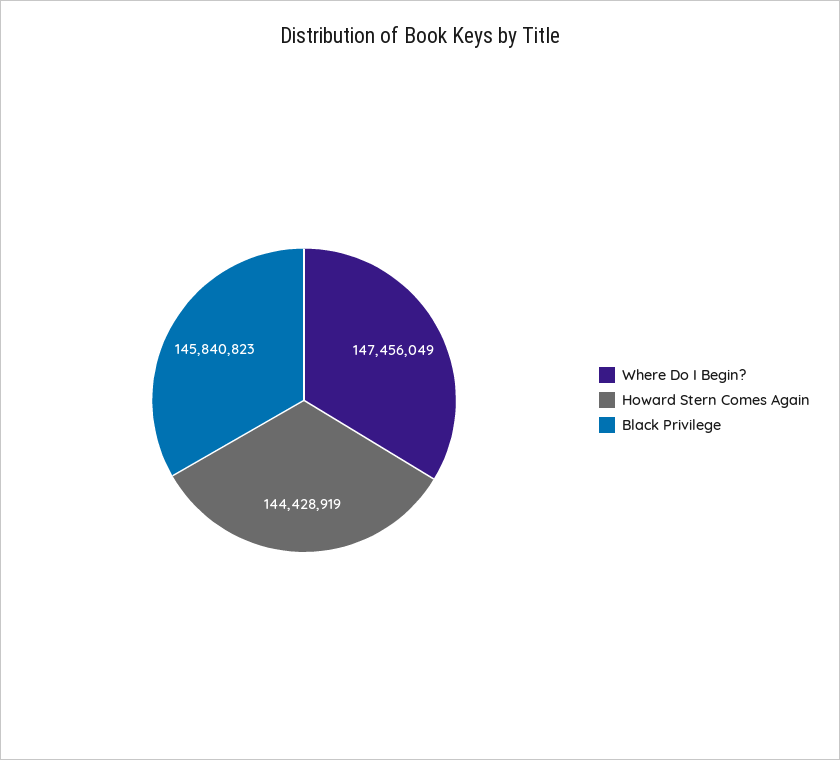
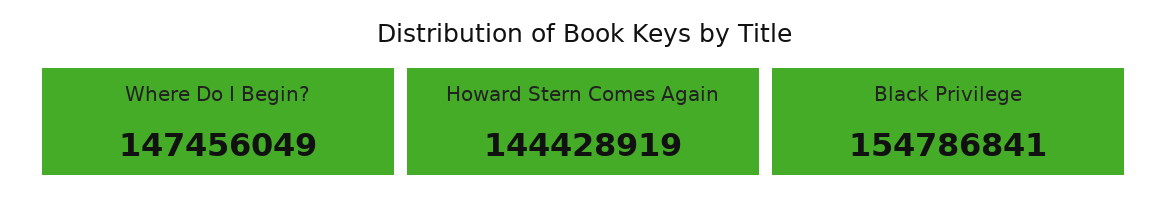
  {
    "Where Do I Begin?": 147456049,
    "Howard Stern Comes Again": 144428919,
-   "Black Privilege": 145840823
+   "Black Privilege": 154786841
  }

